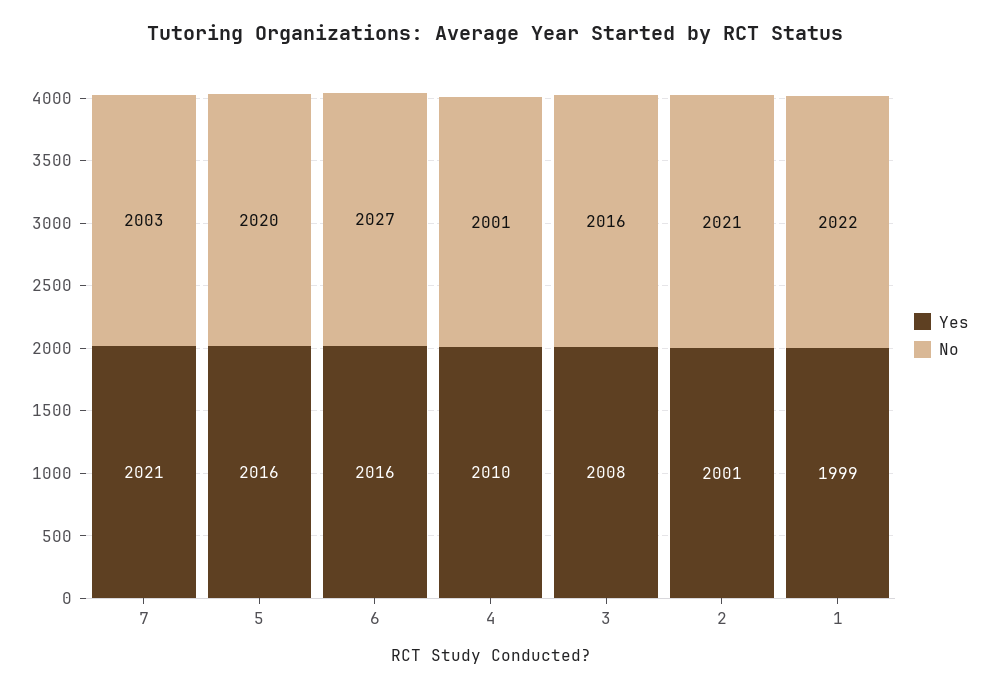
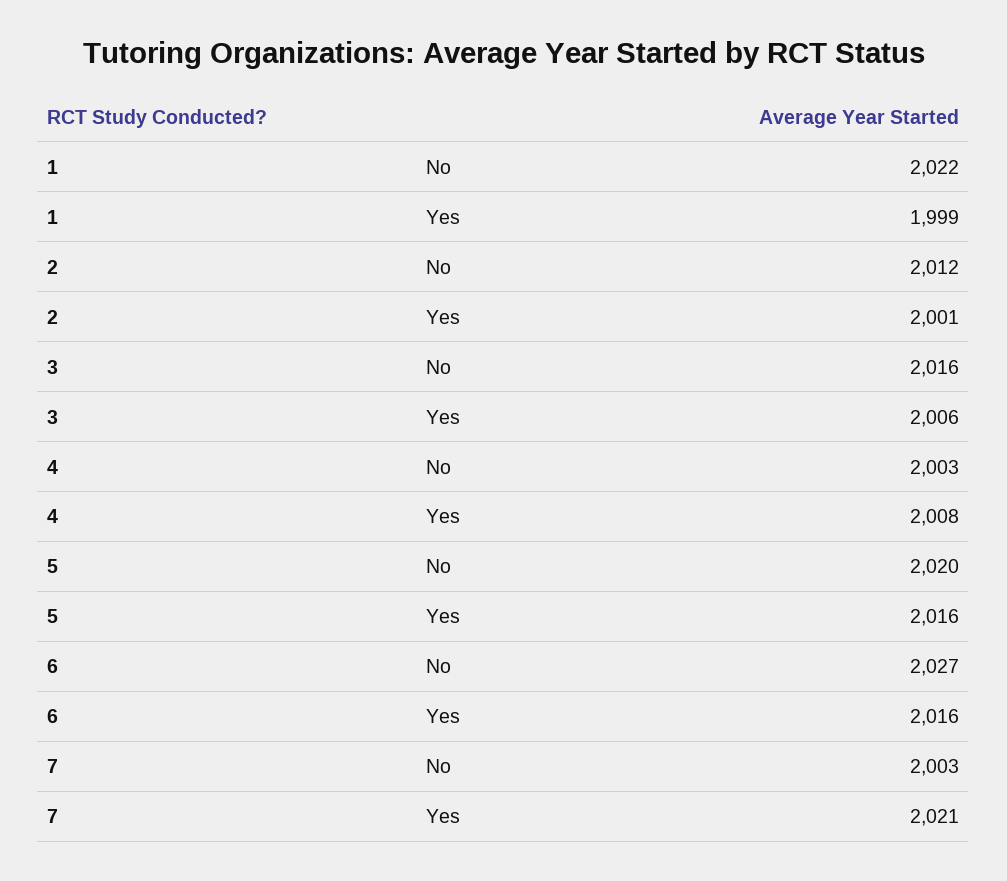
  {
    "Yes": {
      "7": 2021,
      "5": 2016,
      "6": 2016,
-     "4": 2010,
+     "4": 2008,
-     "3": 2008,
+     "3": 2006,
      "2": 2001,
      "1": 1999
    },
    "No": {
      "7": 2003,
      "5": 2020,
      "6": 2027,
-     "4": 2001,
+     "4": 2003,
      "3": 2016,
-     "2": 2021,
+     "2": 2012,
      "1": 2022
    }
  }

